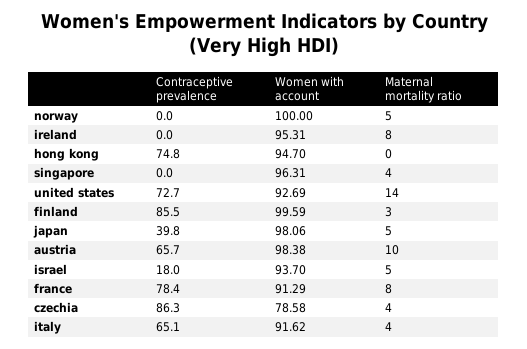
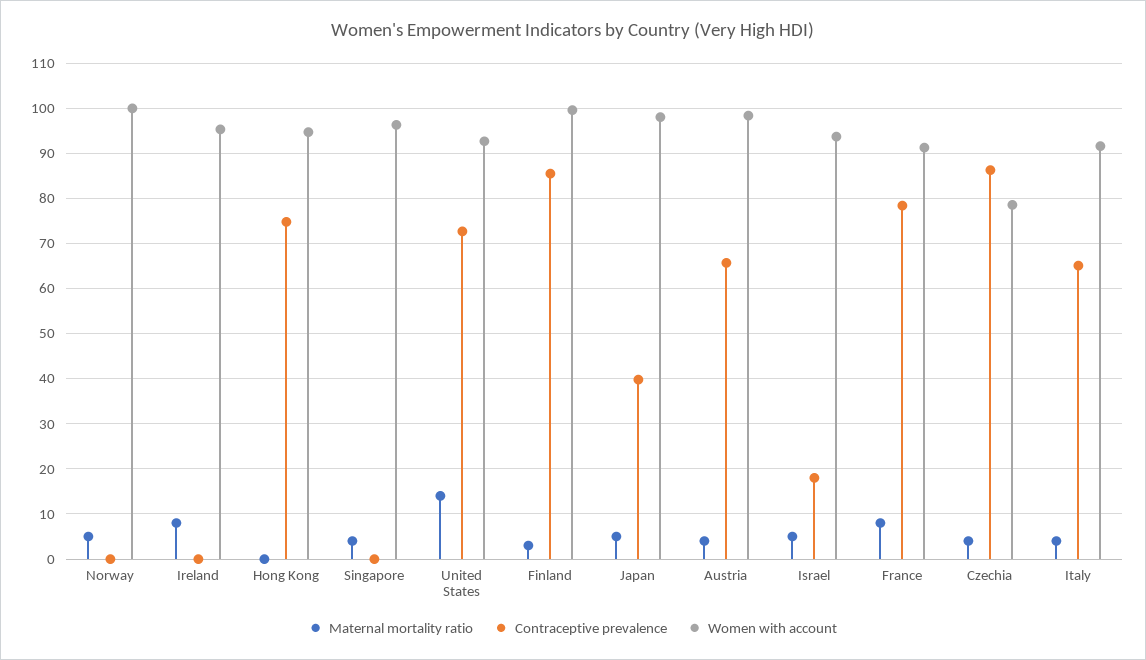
  {
    "Contraceptive prevalence": {
      "norway": 0,
      "ireland": 0,
      "hong kong": 74.8,
      "singapore": 0,
      "united states": 72.7,
      "finland": 85.5,
      "japan": 39.8,
      "austria": 65.7,
      "israel": 18,
      "france": 78.4,
      "czechia": 86.3,
      "italy": 65.1
    },
    "Women with account": {
      "norway": 100,
      "ireland": 95.31,
      "hong kong": 94.7,
      "singapore": 96.31,
      "united states": 92.69,
      "finland": 99.59,
      "japan": 98.06,
      "austria": 98.38,
      "israel": 93.7,
      "france": 91.29,
      "czechia": 78.58,
      "italy": 91.62
    },
    "Maternal mortality ratio": {
      "norway": 5,
      "ireland": 8,
      "hong kong": 0,
      "singapore": 4,
      "united states": 14,
      "finland": 3,
      "japan": 5,
-     "austria": 10,
+     "austria": 4,
      "israel": 5,
      "france": 8,
      "czechia": 4,
      "italy": 4
    }
  }

